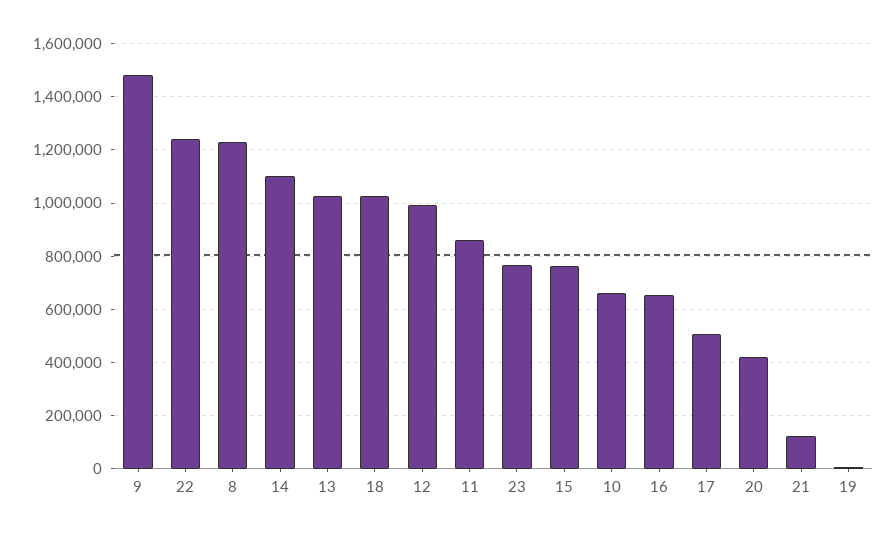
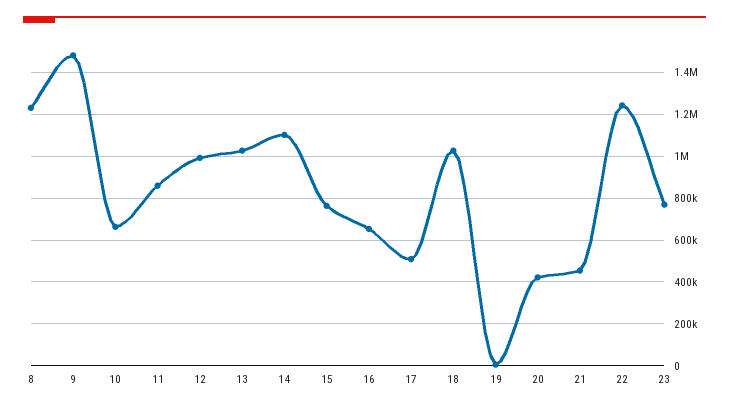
  {
    "9": 1475000,
    "22": 1250000,
    "8": 1225000,
    "14": 1100000,
    "13": 1025000,
    "18": 1025000,
    "12": 1000000,
    "11": 850000,
    "23": 775000,
    "15": 775000,
    "10": 675000,
    "16": 650000,
    "17": 500000,
    "20": 425000,
-   "21": 125000,
+   "21": 450000,
    "19": 0
  }

